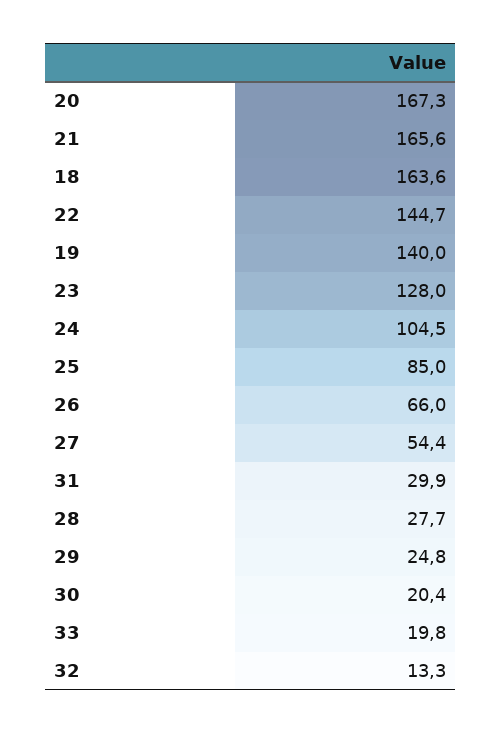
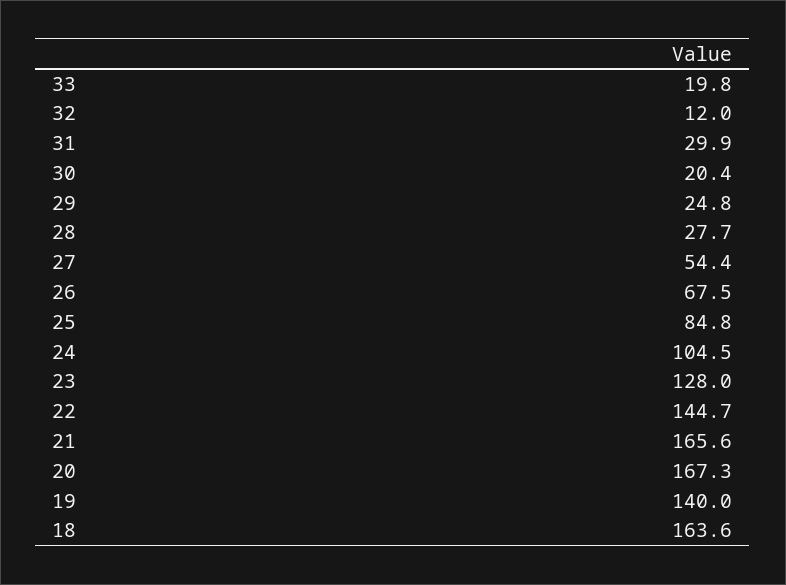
  {
    "20": 167.3,
    "21": 165.6,
    "18": 163.6,
    "22": 144.7,
    "19": 140,
    "23": 128,
    "24": 104.5,
-   "25": 85,
+   "25": 84.8,
-   "26": 66,
+   "26": 67.5,
    "27": 54.4,
    "31": 29.9,
    "28": 27.7,
    "29": 24.8,
    "30": 20.4,
    "33": 19.8,
-   "32": 13.3
+   "32": 12
  }

